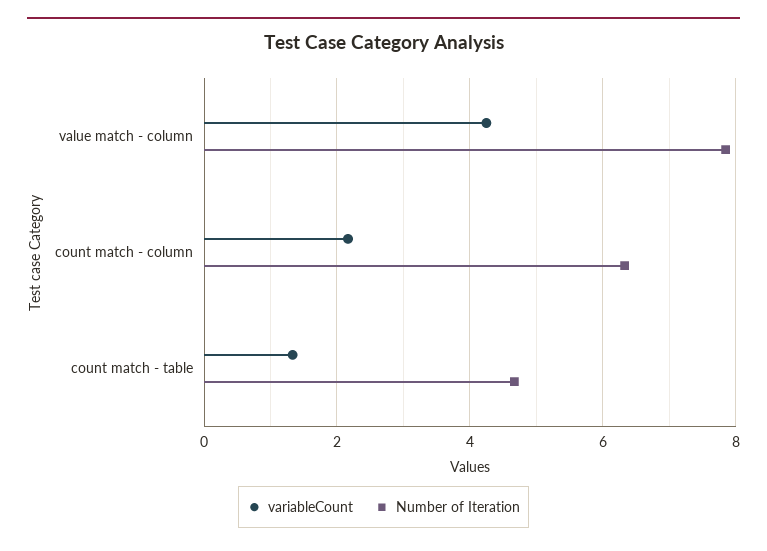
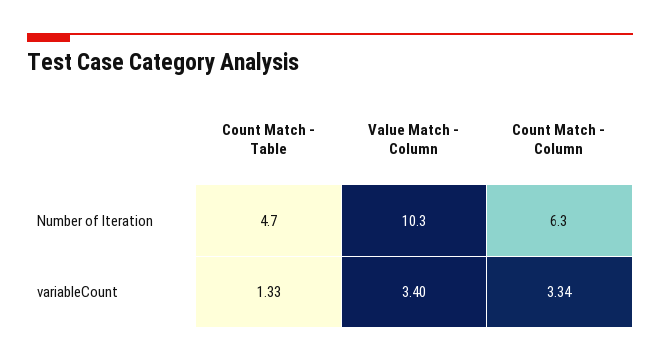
  {
    "variableCount": {
-     "value match - column": 4.2,
+     "value match - column": 3.4,
-     "count match - column": 2.2,
+     "count match - column": 3.34,
      "count match - table": 1.33
    },
    "Number of Iteration": {
-     "value match - column": 7.8,
+     "value match - column": 10.3,
      "count match - column": 6.3,
      "count match - table": 4.7
    }
  }

